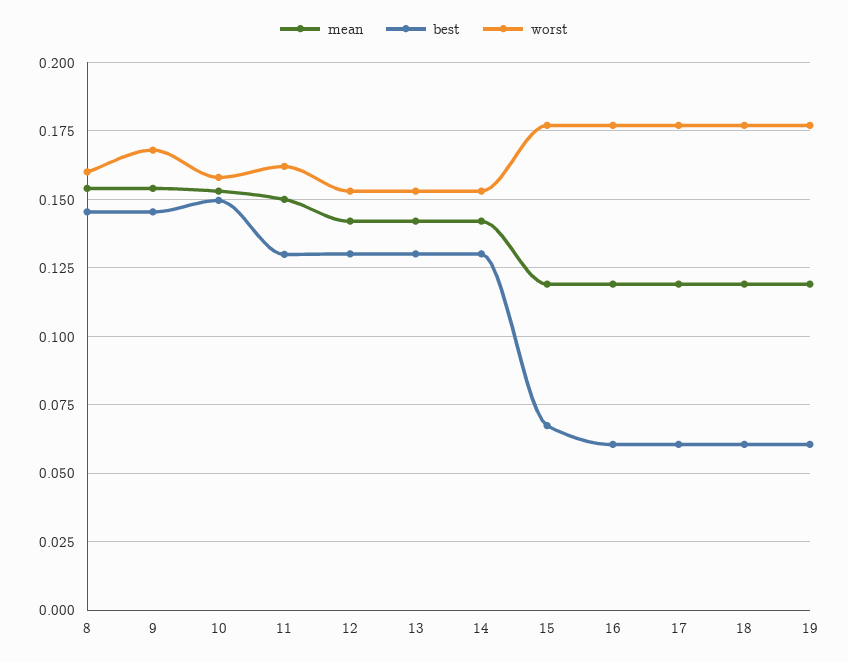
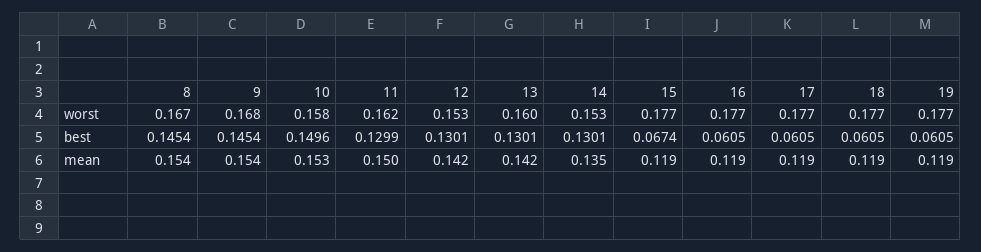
  {
    "mean": {
      "8": 0.154,
      "9": 0.154,
      "10": 0.153,
      "11": 0.15,
      "12": 0.142,
      "13": 0.142,
-     "14": 0.1425,
+     "14": 0.135,
      "15": 0.119,
      "16": 0.119,
      "17": 0.119,
      "18": 0.119,
      "19": 0.119
    },
    "best": {
      "8": 0.1454,
      "9": 0.1454,
      "10": 0.1496,
      "11": 0.1299,
      "12": 0.1301,
      "13": 0.1301,
      "14": 0.1301,
      "15": 0.0674,
      "16": 0.0605,
      "17": 0.0605,
      "18": 0.0605,
      "19": 0.0605
    },
    "worst": {
-     "8": 0.16,
+     "8": 0.167,
      "9": 0.168,
      "10": 0.158,
      "11": 0.162,
      "12": 0.153,
-     "13": 0.1525,
+     "13": 0.16,
      "14": 0.153,
      "15": 0.177,
      "16": 0.177,
      "17": 0.177,
      "18": 0.177,
      "19": 0.177
    }
  }

